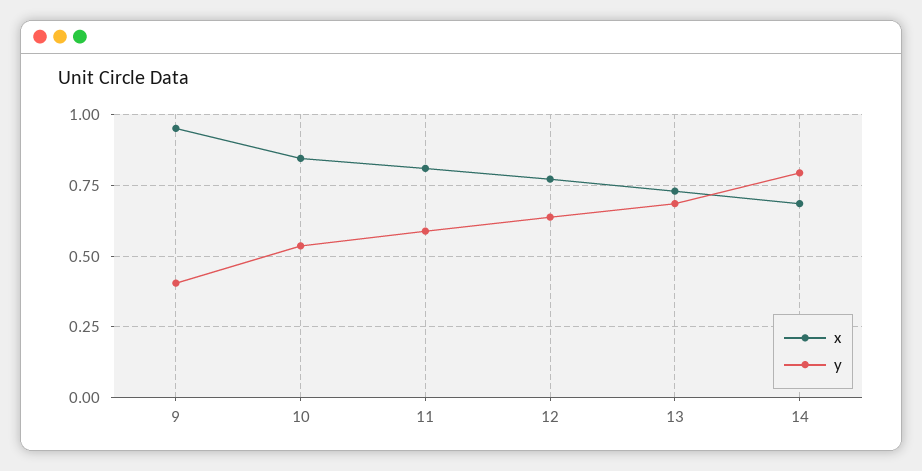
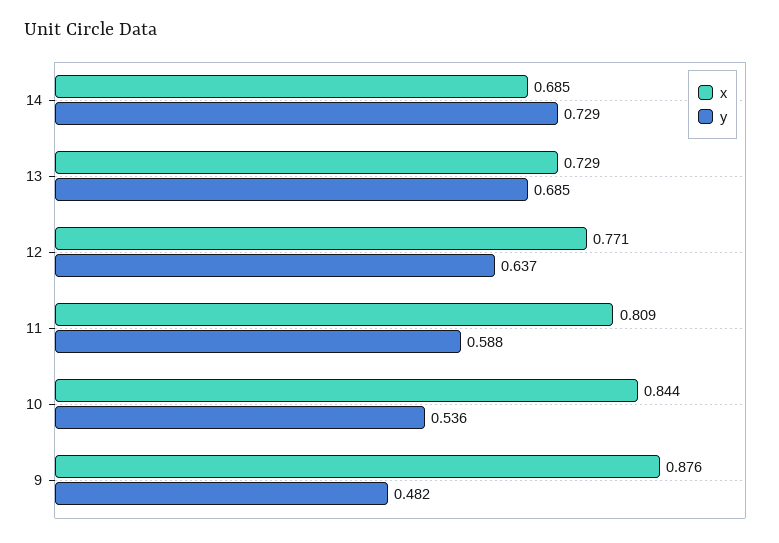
  {
    "x": {
-     "9": 0.95,
+     "9": 0.876,
      "10": 0.844,
      "11": 0.809,
      "12": 0.771,
      "13": 0.729,
      "14": 0.685
    },
    "y": {
-     "9": 0.4,
+     "9": 0.482,
      "10": 0.536,
      "11": 0.588,
      "12": 0.637,
      "13": 0.685,
-     "14": 0.8
+     "14": 0.729
    }
  }

